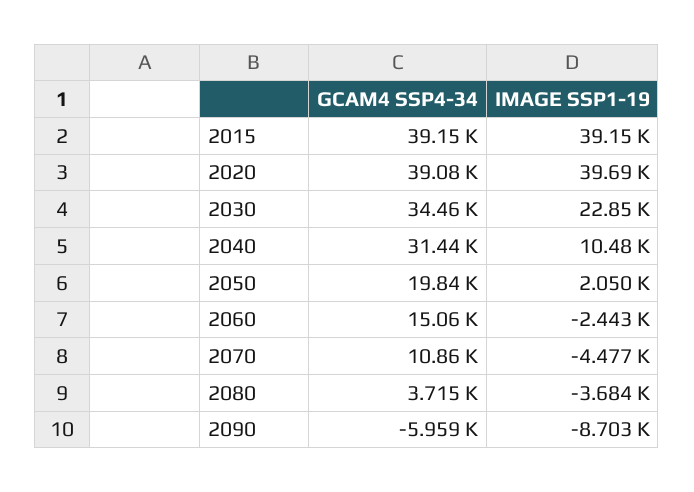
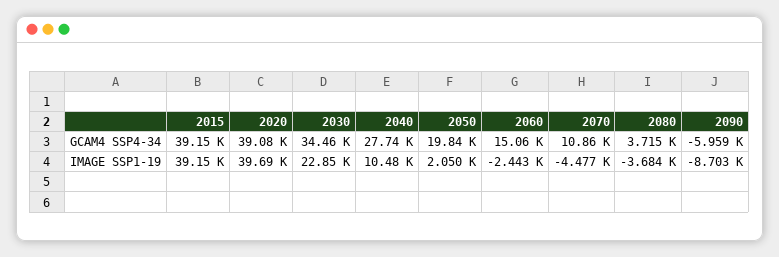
  {
    "GCAM4 SSP4-34": {
      "2015": 39150,
      "2020": 39080,
      "2030": 34460,
-     "2040": 31440,
+     "2040": 27740,
      "2050": 19840,
      "2060": 15060,
      "2070": 10860,
      "2080": 3715,
      "2090": -5959
    },
    "IMAGE SSP1-19": {
      "2015": 39150,
      "2020": 39690,
      "2030": 22850,
      "2040": 10480,
      "2050": 2050,
      "2060": -2443,
      "2070": -4477,
      "2080": -3684,
      "2090": -8703
    }
  }

